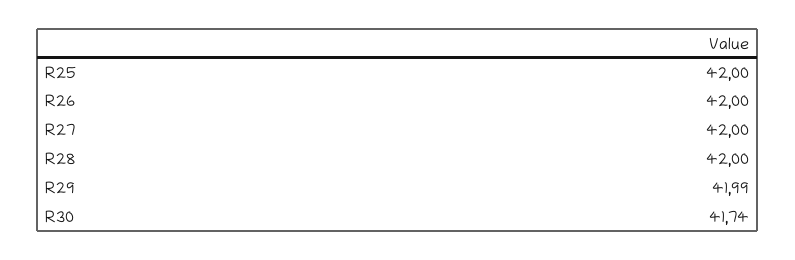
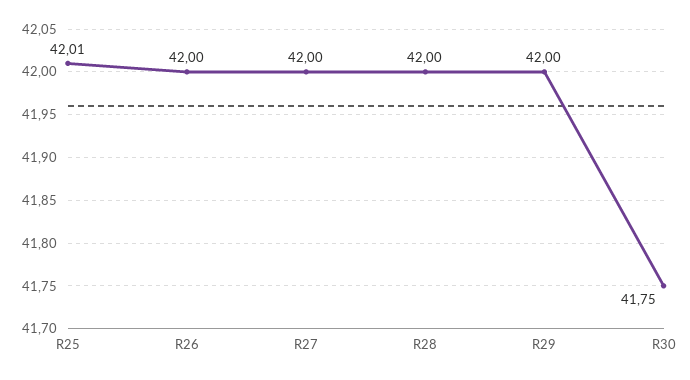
  {
-   "R25": 42,
+   "R25": 42.01,
    "R26": 42,
    "R27": 42,
    "R28": 42,
-   "R29": 41.99,
+   "R29": 42,
-   "R30": 41.74
+   "R30": 41.75
  }

